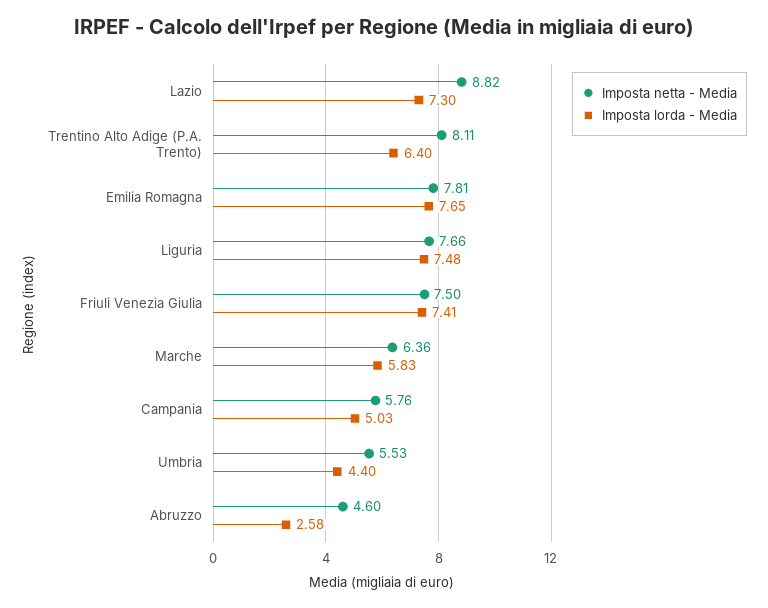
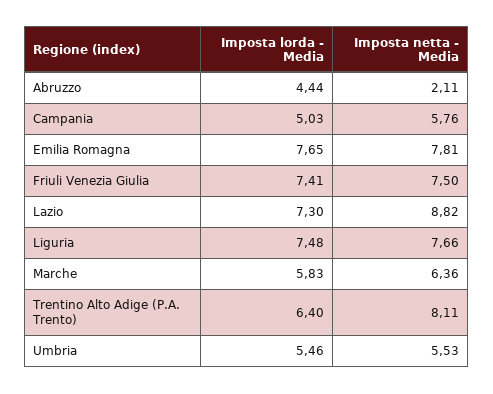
  {
    "Imposta netta - Media": {
      "Lazio": 8.82,
      "Trentino Alto Adige (P.A. Trento)": 8.11,
      "Emilia Romagna": 7.81,
      "Liguria": 7.66,
      "Friuli Venezia Giulia": 7.5,
      "Marche": 6.36,
      "Campania": 5.76,
      "Umbria": 5.53,
-     "Abruzzo": 4.6
+     "Abruzzo": 2.11
    },
    "Imposta lorda - Media": {
      "Lazio": 7.3,
      "Trentino Alto Adige (P.A. Trento)": 6.4,
      "Emilia Romagna": 7.65,
      "Liguria": 7.48,
      "Friuli Venezia Giulia": 7.41,
      "Marche": 5.83,
      "Campania": 5.03,
-     "Umbria": 4.4,
+     "Umbria": 5.46,
-     "Abruzzo": 2.58
+     "Abruzzo": 4.44
    }
  }

